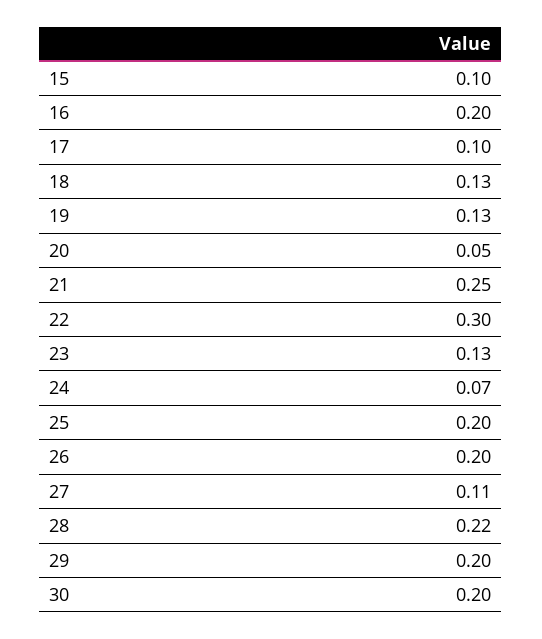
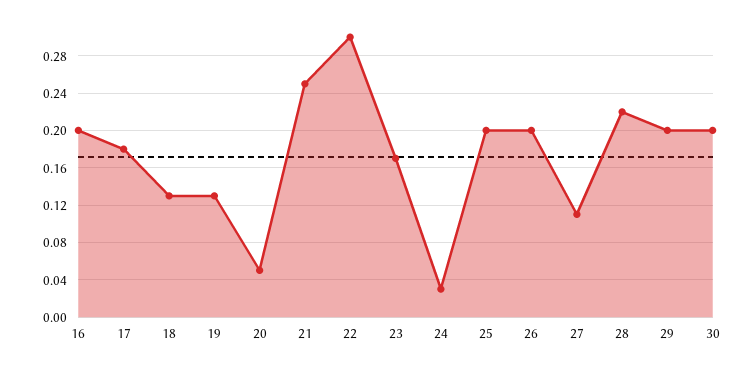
  {
-   "15": 0.1,
    "16": 0.2,
-   "17": 0.1,
+   "17": 0.18,
    "18": 0.13,
    "19": 0.13,
    "20": 0.05,
    "21": 0.25,
    "22": 0.3,
-   "23": 0.13,
+   "23": 0.17,
-   "24": 0.07,
+   "24": 0.03,
    "25": 0.2,
    "26": 0.2,
    "27": 0.11,
    "28": 0.22,
    "29": 0.2,
    "30": 0.2
  }

